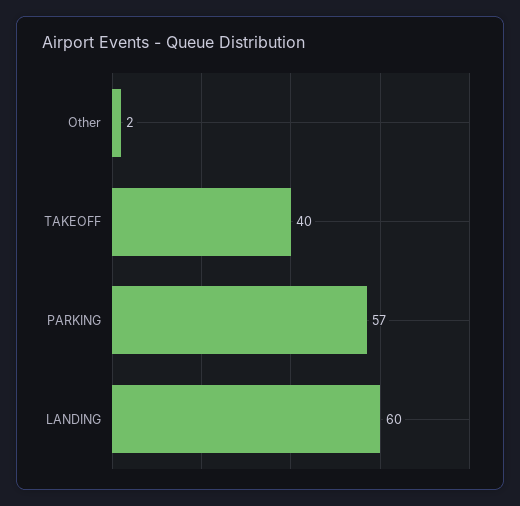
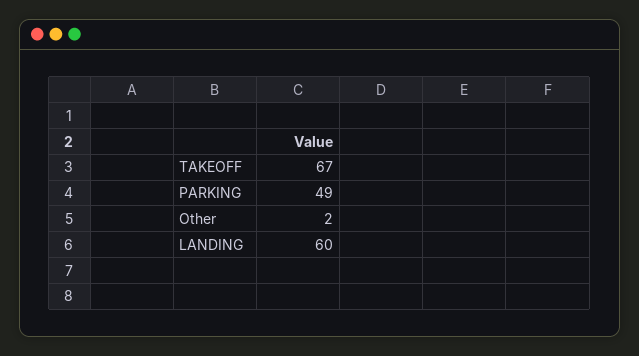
  {
    "Other": 2,
-   "TAKEOFF": 40,
+   "TAKEOFF": 67,
-   "PARKING": 57,
+   "PARKING": 49,
    "LANDING": 60
  }

